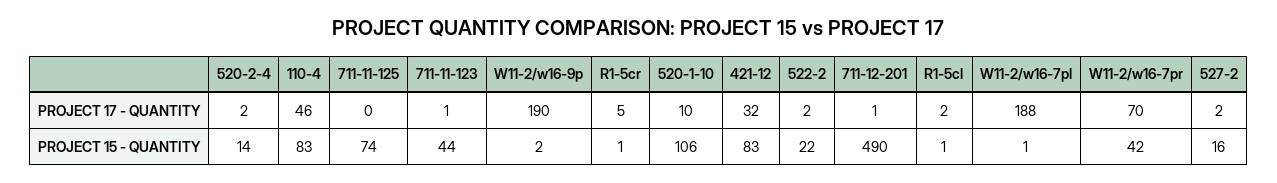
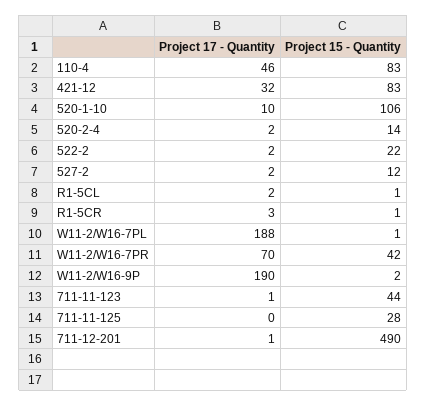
  {
    "520-2-4": {
      "PROJECT 17 - QUANTITY": 2,
      "PROJECT 15 - QUANTITY": 14
    },
    "110-4": {
      "PROJECT 17 - QUANTITY": 46,
      "PROJECT 15 - QUANTITY": 83
    },
    "711-11-125": {
      "PROJECT 17 - QUANTITY": 0,
-     "PROJECT 15 - QUANTITY": 74
+     "PROJECT 15 - QUANTITY": 28
    },
    "711-11-123": {
      "PROJECT 17 - QUANTITY": 1,
      "PROJECT 15 - QUANTITY": 44
    },
    "W11-2/w16-9p": {
      "PROJECT 17 - QUANTITY": 190,
      "PROJECT 15 - QUANTITY": 2
    },
    "R1-5cr": {
-     "PROJECT 17 - QUANTITY": 5,
+     "PROJECT 17 - QUANTITY": 3,
      "PROJECT 15 - QUANTITY": 1
    },
    "520-1-10": {
      "PROJECT 17 - QUANTITY": 10,
      "PROJECT 15 - QUANTITY": 106
    },
    "421-12": {
      "PROJECT 17 - QUANTITY": 32,
      "PROJECT 15 - QUANTITY": 83
    },
    "522-2": {
      "PROJECT 17 - QUANTITY": 2,
      "PROJECT 15 - QUANTITY": 22
    },
    "711-12-201": {
      "PROJECT 17 - QUANTITY": 1,
      "PROJECT 15 - QUANTITY": 490
    },
    "R1-5cl": {
      "PROJECT 17 - QUANTITY": 2,
      "PROJECT 15 - QUANTITY": 1
    },
    "W11-2/w16-7pl": {
      "PROJECT 17 - QUANTITY": 188,
      "PROJECT 15 - QUANTITY": 1
    },
    "W11-2/w16-7pr": {
      "PROJECT 17 - QUANTITY": 70,
      "PROJECT 15 - QUANTITY": 42
    },
    "527-2": {
      "PROJECT 17 - QUANTITY": 2,
-     "PROJECT 15 - QUANTITY": 16
+     "PROJECT 15 - QUANTITY": 12
    }
  }

